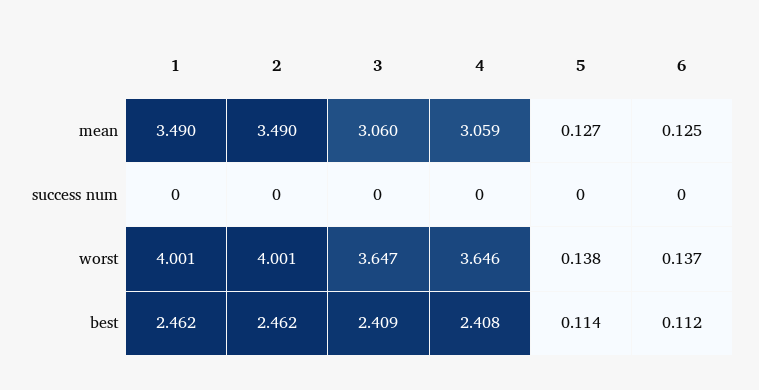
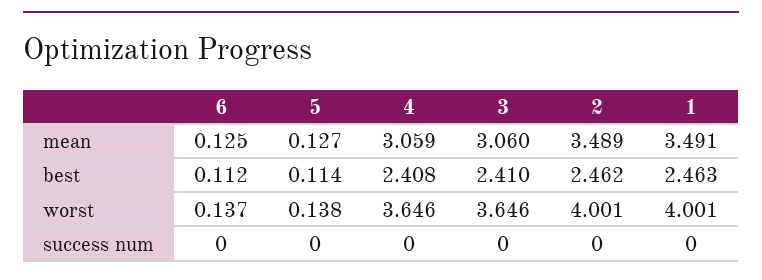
  {
    "1": {
-     "mean": 3.49,
+     "mean": 3.491,
      "success num": 0,
      "worst": 4.001,
-     "best": 2.462
+     "best": 2.463
    },
    "2": {
-     "mean": 3.49,
+     "mean": 3.489,
      "success num": 0,
      "worst": 4.001,
      "best": 2.462
    },
    "3": {
      "mean": 3.06,
      "success num": 0,
-     "worst": 3.647,
+     "worst": 3.646,
-     "best": 2.409
+     "best": 2.41
    },
    "4": {
      "mean": 3.059,
      "success num": 0,
      "worst": 3.646,
      "best": 2.408
    },
    "5": {
      "mean": 0.127,
      "success num": 0,
      "worst": 0.138,
      "best": 0.114
    },
    "6": {
      "mean": 0.125,
      "success num": 0,
      "worst": 0.137,
      "best": 0.112
    }
  }

